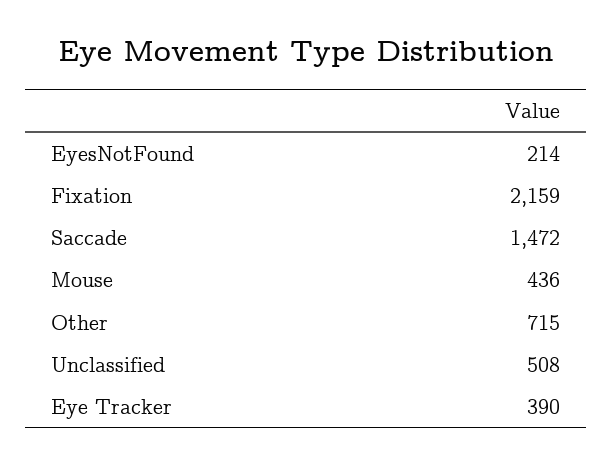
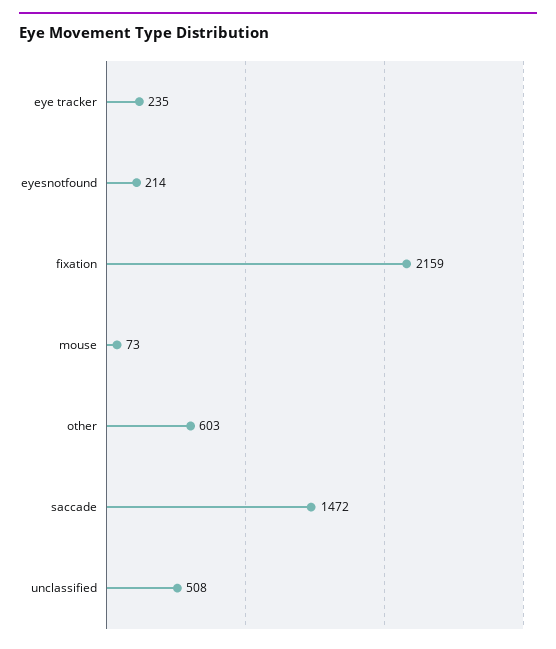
  {
    "EyesNotFound": 214,
    "Fixation": 2159,
    "Saccade": 1472,
-   "Mouse": 436,
+   "Mouse": 73,
-   "Other": 715,
+   "Other": 603,
    "Unclassified": 508,
-   "Eye Tracker": 390
+   "Eye Tracker": 235
  }

